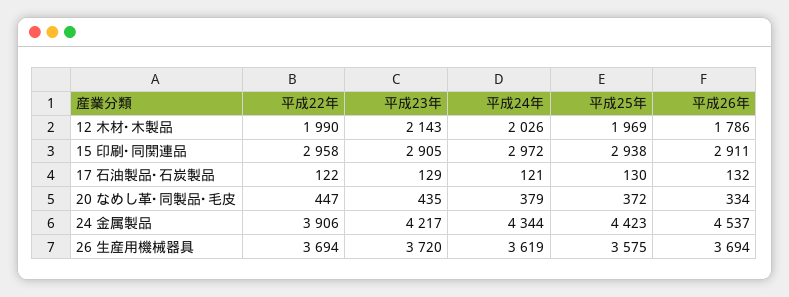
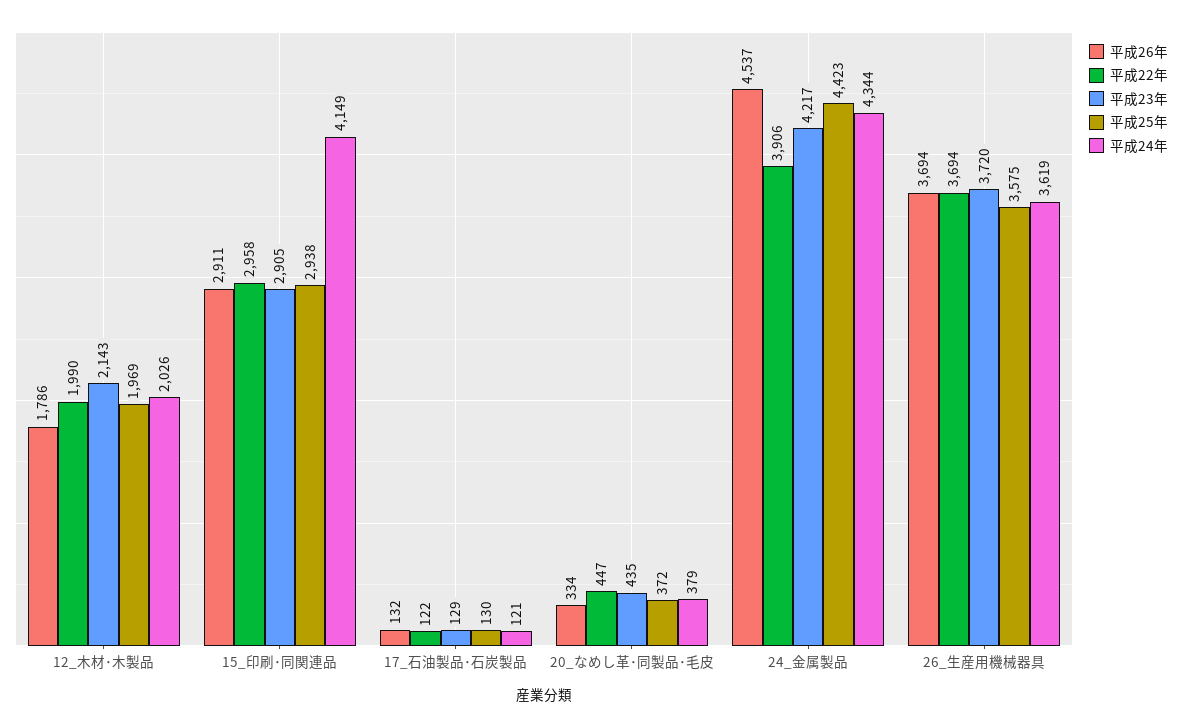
  {
    "平成22年": {
      "12 木材･木製品": 1990,
      "15 印刷･同関連品": 2958,
      "17 石油製品･石炭製品": 122,
      "20 なめし革･同製品･毛皮": 447,
      "24 金属製品": 3906,
      "26 生産用機械器具": 3694
    },
    "平成23年": {
      "12 木材･木製品": 2143,
      "15 印刷･同関連品": 2905,
      "17 石油製品･石炭製品": 129,
      "20 なめし革･同製品･毛皮": 435,
      "24 金属製品": 4217,
      "26 生産用機械器具": 3720
    },
    "平成24年": {
      "12 木材･木製品": 2026,
-     "15 印刷･同関連品": 2972,
+     "15 印刷･同関連品": 4149,
      "17 石油製品･石炭製品": 121,
      "20 なめし革･同製品･毛皮": 379,
      "24 金属製品": 4344,
      "26 生産用機械器具": 3619
    },
    "平成25年": {
      "12 木材･木製品": 1969,
      "15 印刷･同関連品": 2938,
      "17 石油製品･石炭製品": 130,
      "20 なめし革･同製品･毛皮": 372,
      "24 金属製品": 4423,
      "26 生産用機械器具": 3575
    },
    "平成26年": {
      "12 木材･木製品": 1786,
      "15 印刷･同関連品": 2911,
      "17 石油製品･石炭製品": 132,
      "20 なめし革･同製品･毛皮": 334,
      "24 金属製品": 4537,
      "26 生産用機械器具": 3694
    }
  }

